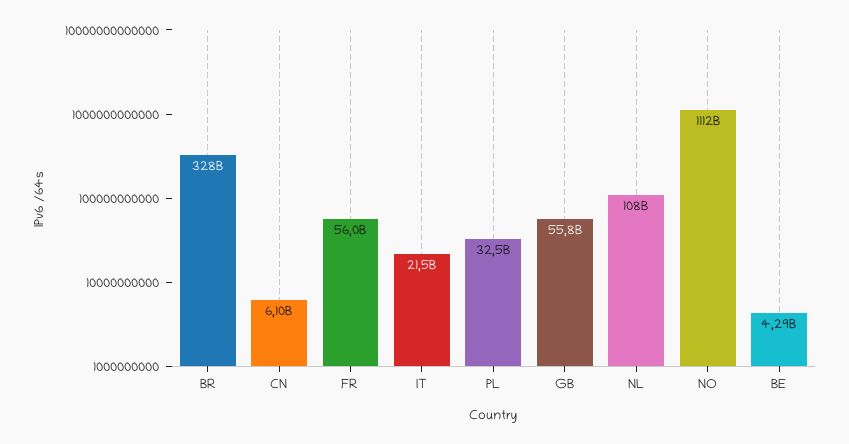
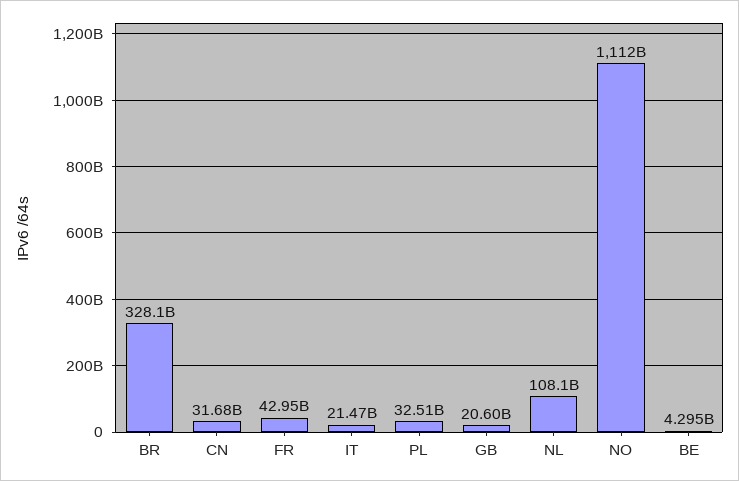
  {
    "BR": 328100000000,
-   "CN": 6100000000,
+   "CN": 31680000000,
-   "FR": 56000000000,
+   "FR": 42950000000,
    "IT": 21470000000,
    "PL": 32510000000,
-   "GB": 55800000000,
+   "GB": 20600000000,
    "NL": 108100000000,
    "NO": 1112000000000,
    "BE": 4295000000
  }

